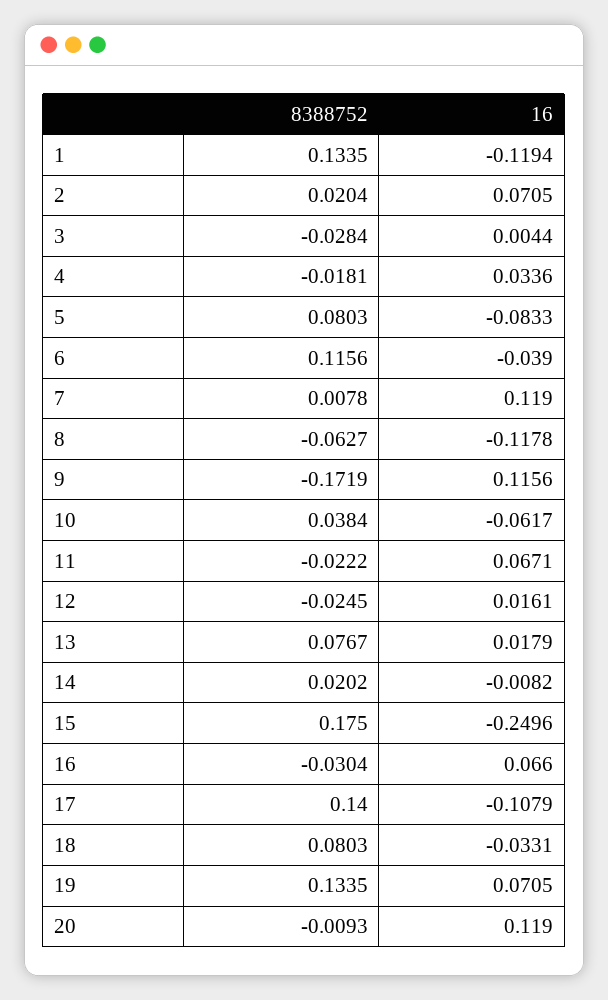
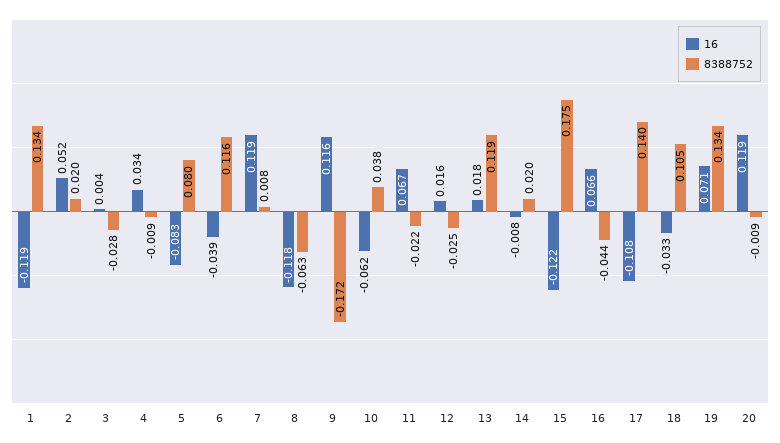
  {
    "8388752": {
      "1": 0.1335,
      "2": 0.0204,
      "3": -0.0284,
-     "4": -0.0181,
+     "4": -0.009,
      "5": 0.0803,
      "6": 0.1156,
      "7": 0.0078,
      "8": -0.0627,
      "9": -0.1719,
      "10": 0.0384,
      "11": -0.0222,
      "12": -0.0245,
-     "13": 0.0767,
+     "13": 0.119,
      "14": 0.0202,
      "15": 0.175,
-     "16": -0.0304,
+     "16": -0.044,
      "17": 0.14,
-     "18": 0.0803,
+     "18": 0.105,
      "19": 0.1335,
      "20": -0.0093
    },
    "16": {
      "1": -0.1194,
-     "2": 0.0705,
+     "2": 0.052,
      "3": 0.0044,
      "4": 0.0336,
      "5": -0.0833,
      "6": -0.039,
      "7": 0.119,
      "8": -0.1178,
      "9": 0.1156,
      "10": -0.0617,
      "11": 0.0671,
      "12": 0.0161,
      "13": 0.0179,
      "14": -0.0082,
-     "15": -0.2496,
+     "15": -0.122,
      "16": 0.066,
      "17": -0.1079,
      "18": -0.0331,
      "19": 0.0705,
      "20": 0.119
    }
  }

